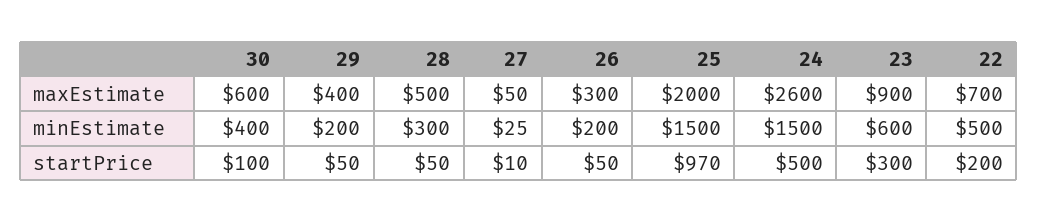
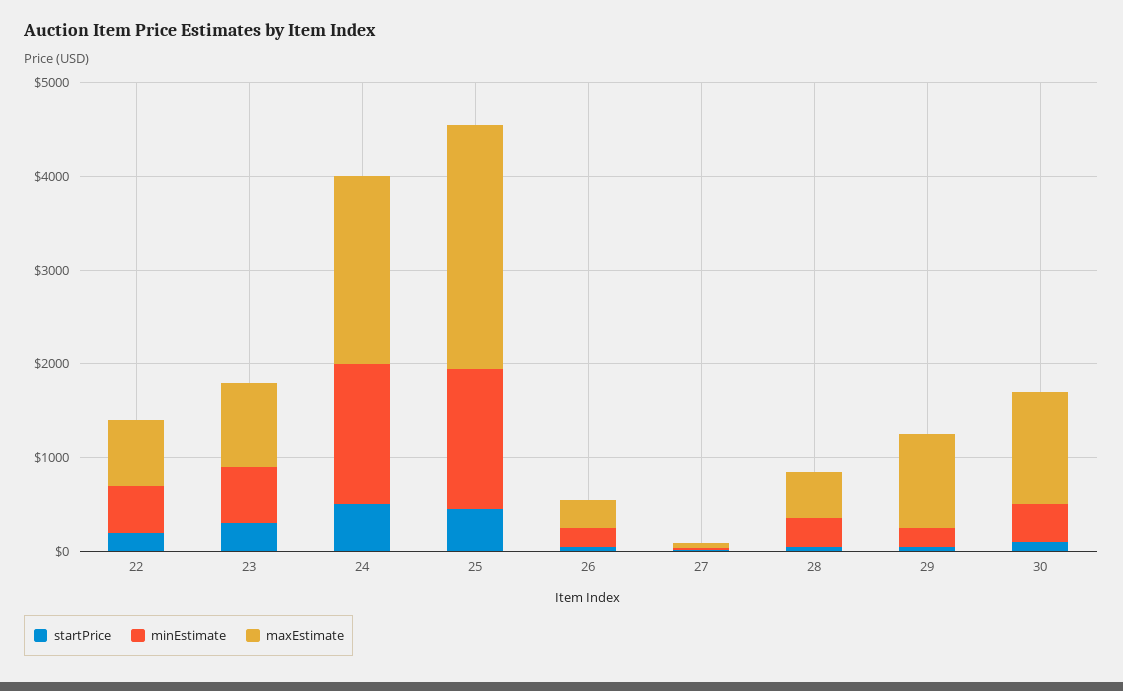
  {
    "maxEstimate": {
-     "30": 600,
+     "30": 1200,
-     "29": 400,
+     "29": 1000,
      "28": 500,
      "27": 50,
      "26": 300,
-     "25": 2000,
+     "25": 2600,
-     "24": 2600,
+     "24": 2000,
      "23": 900,
      "22": 700
    },
    "minEstimate": {
      "30": 400,
      "29": 200,
      "28": 300,
      "27": 25,
      "26": 200,
      "25": 1500,
      "24": 1500,
      "23": 600,
      "22": 500
    },
    "startPrice": {
      "30": 100,
      "29": 50,
      "28": 50,
      "27": 10,
      "26": 50,
-     "25": 970,
+     "25": 400,
      "24": 500,
      "23": 300,
      "22": 200
    }
  }

